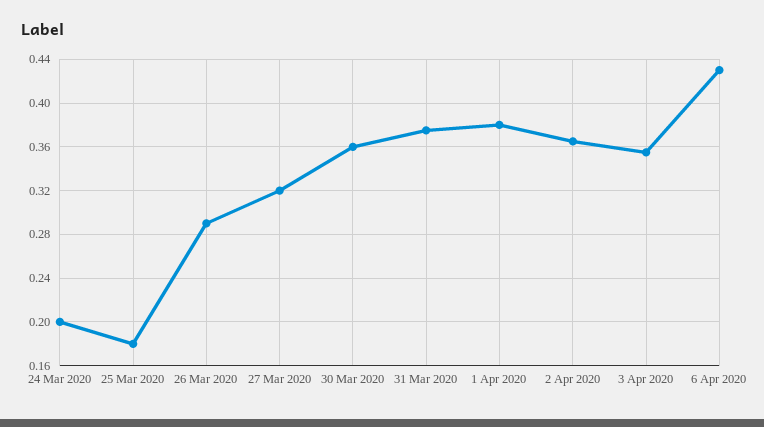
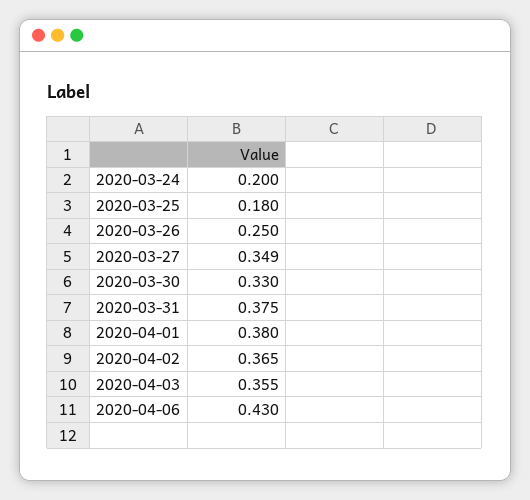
  {
    "24 Mar 2020": 0.2,
    "25 Mar 2020": 0.18,
-   "26 Mar 2020": 0.29,
+   "26 Mar 2020": 0.25,
-   "27 Mar 2020": 0.32,
+   "27 Mar 2020": 0.349,
-   "30 Mar 2020": 0.36,
+   "30 Mar 2020": 0.33,
    "31 Mar 2020": 0.375,
    "1 Apr 2020": 0.38,
    "2 Apr 2020": 0.365,
    "3 Apr 2020": 0.355,
    "6 Apr 2020": 0.43
  }

